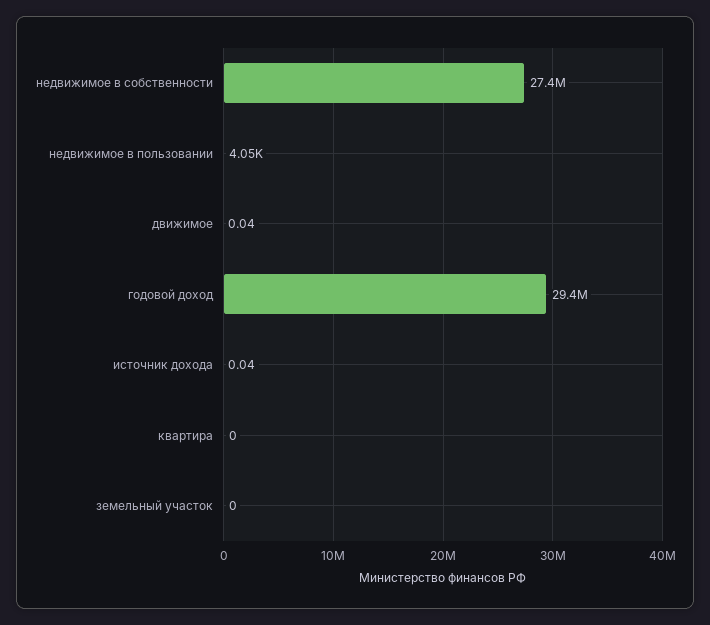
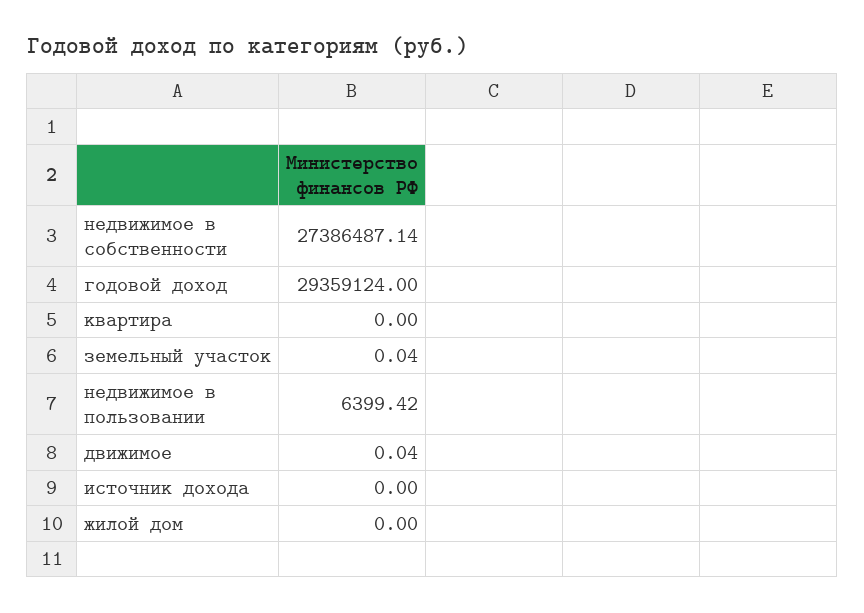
  {
    "недвижимое в собственности": 27386487.14,
-   "недвижимое в пользовании": 4050,
+   "недвижимое в пользовании": 6399.42,
    "движимое": 0.04,
    "годовой доход": 29359124,
-   "источник дохода": 0.04,
+   "источник дохода": 0,
    "квартира": 0,
-   "земельный участок": 0
+   "земельный участок": 0.04,
+   "жилой дом": 0
  }

